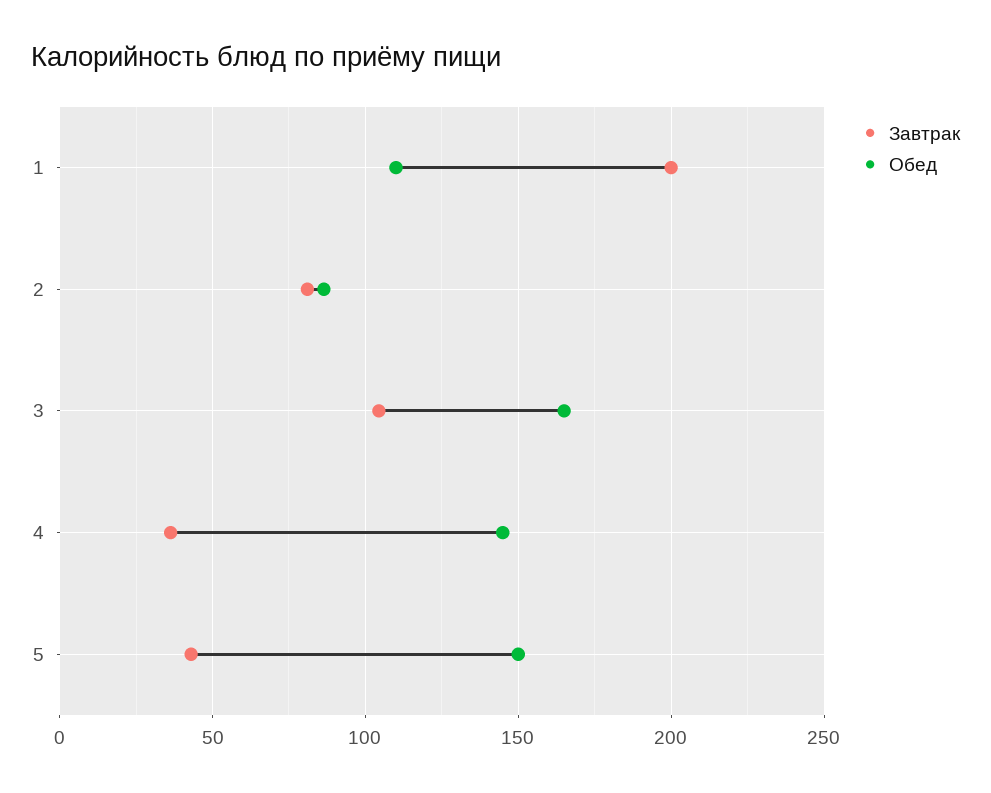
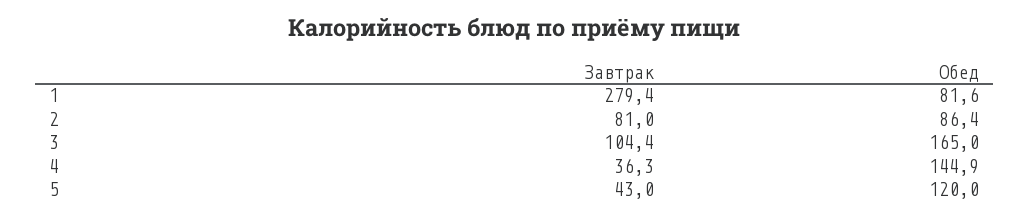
  {
    "Завтрак": {
-     "1": 200,
+     "1": 279.4,
      "2": 81,
      "3": 104.4,
      "4": 36.3,
      "5": 43
    },
    "Обед": {
-     "1": 110,
+     "1": 81.6,
      "2": 86.4,
      "3": 165,
      "4": 144.9,
-     "5": 150
+     "5": 120
    }
  }

